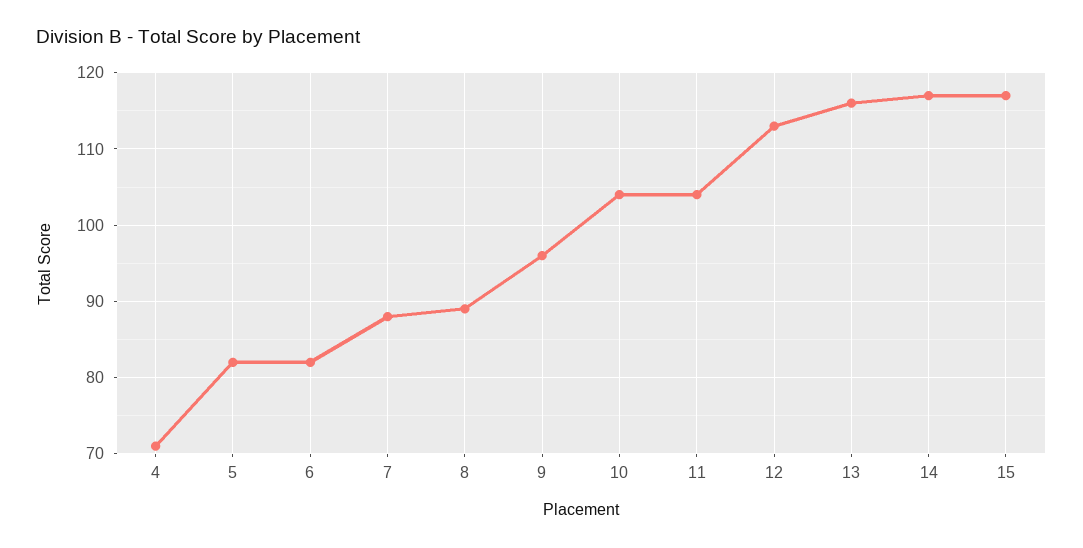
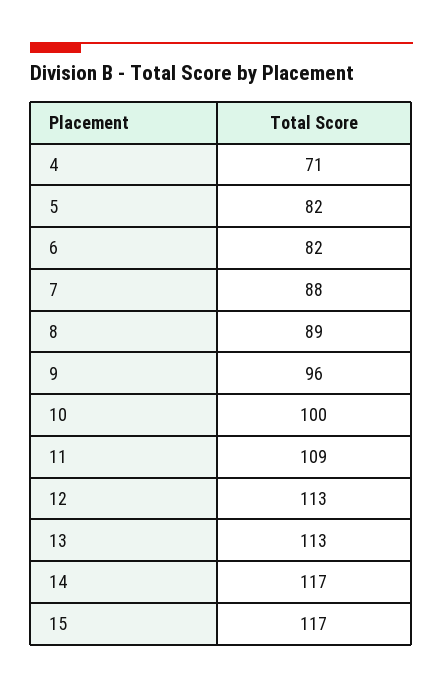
  {
    "4": 71,
    "5": 82,
    "6": 82,
    "7": 88,
    "8": 89,
    "9": 96,
-   "10": 104,
+   "10": 100,
-   "11": 104,
+   "11": 109,
    "12": 113,
-   "13": 116,
+   "13": 113,
    "14": 117,
    "15": 117
  }

